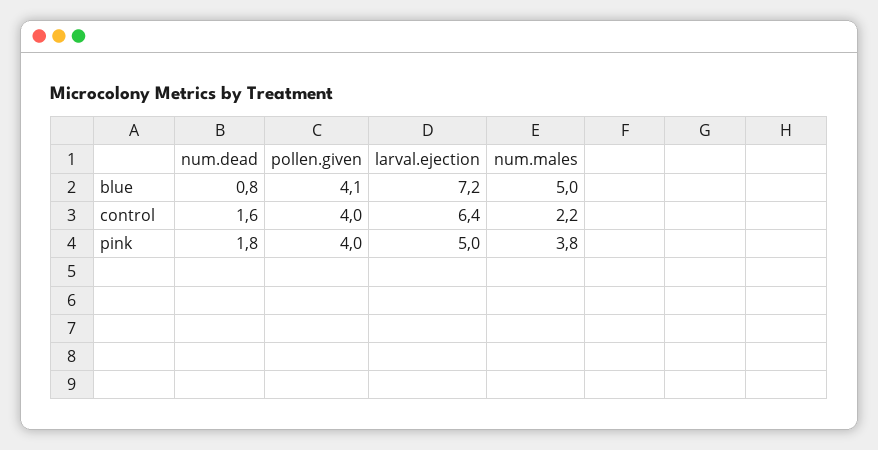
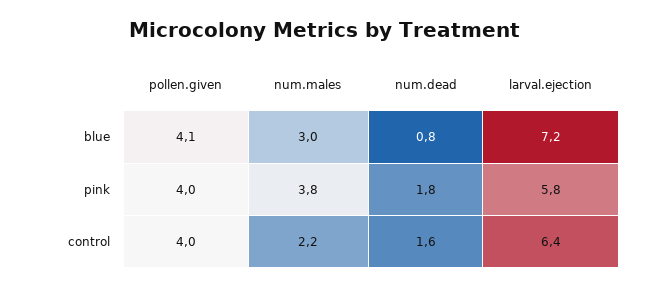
  {
    "num.dead": {
      "blue": 0.8,
      "control": 1.6,
      "pink": 1.8
    },
    "pollen.given": {
      "blue": 4.1,
      "control": 4,
      "pink": 4
    },
    "larval.ejection": {
      "blue": 7.2,
      "control": 6.4,
-     "pink": 5
+     "pink": 5.8
    },
    "num.males": {
-     "blue": 5,
+     "blue": 3,
      "control": 2.2,
      "pink": 3.8
    }
  }

